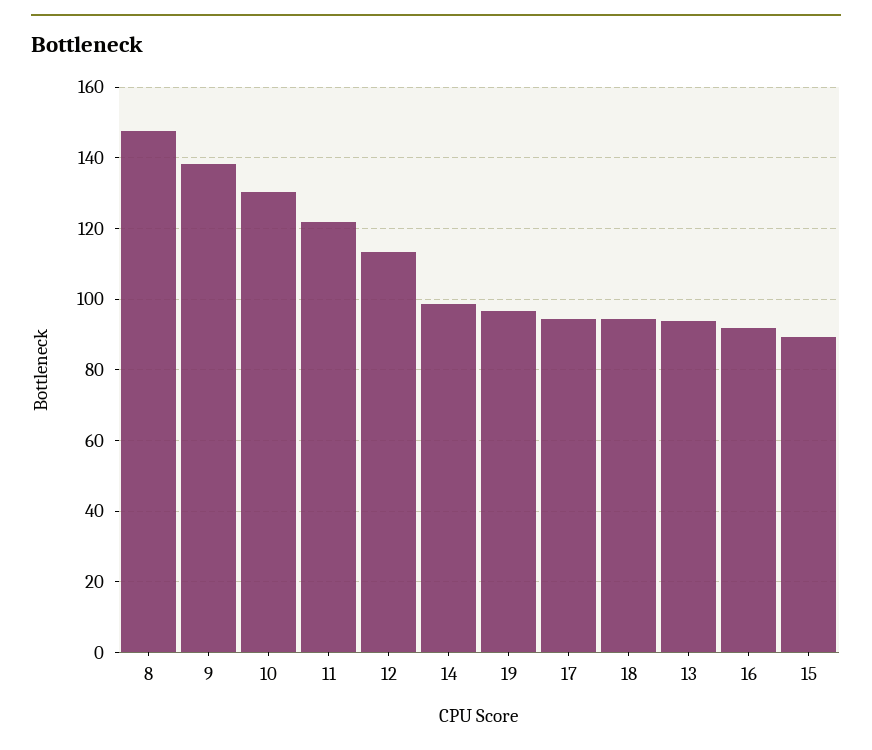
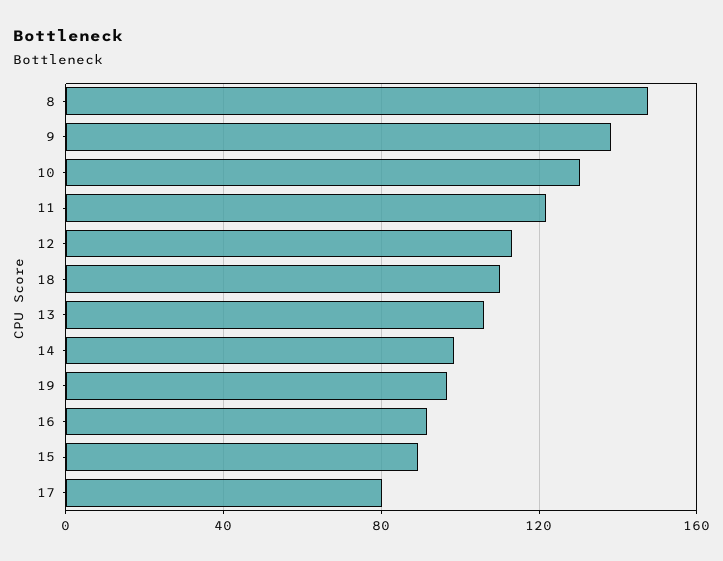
  {
    "8": 148,
    "9": 138,
    "10": 130,
    "11": 122,
    "12": 114,
    "14": 98,
    "19": 96,
-   "17": 94,
+   "17": 80,
-   "18": 94,
+   "18": 110,
-   "13": 94,
+   "13": 105,
    "16": 92,
    "15": 90
  }

